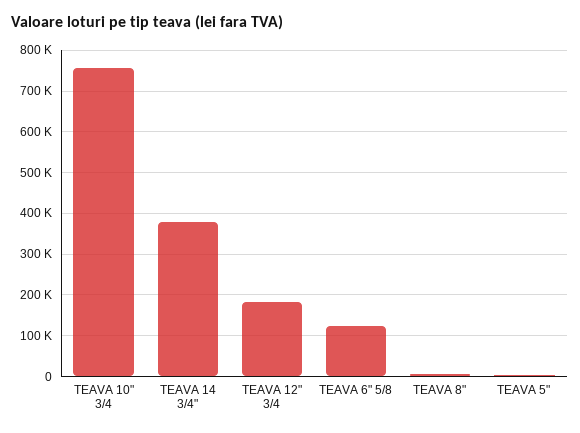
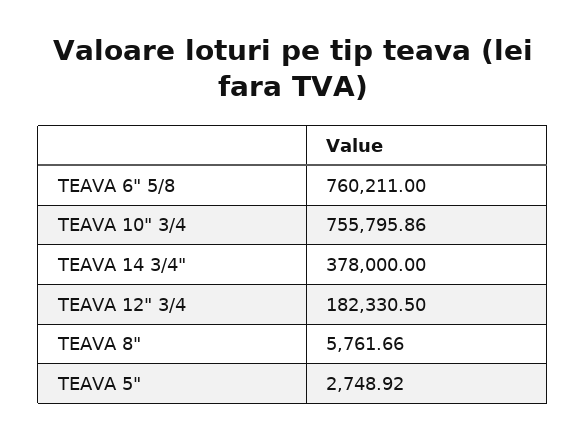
  {
    "TEAVA 10\" 3/4": 755795.86,
    "TEAVA 14 3/4\"": 378000,
    "TEAVA 12\" 3/4": 182330.5,
-   "TEAVA 6\" 5/8": 120000,
+   "TEAVA 6\" 5/8": 760211,
    "TEAVA 8\"": 5761.66,
    "TEAVA 5\"": 2748.92
  }

